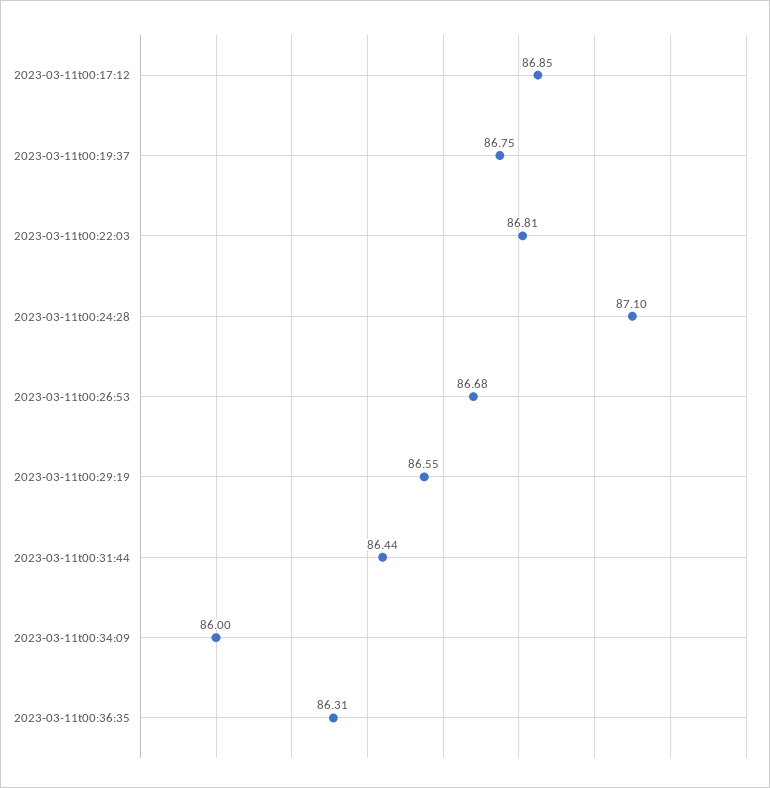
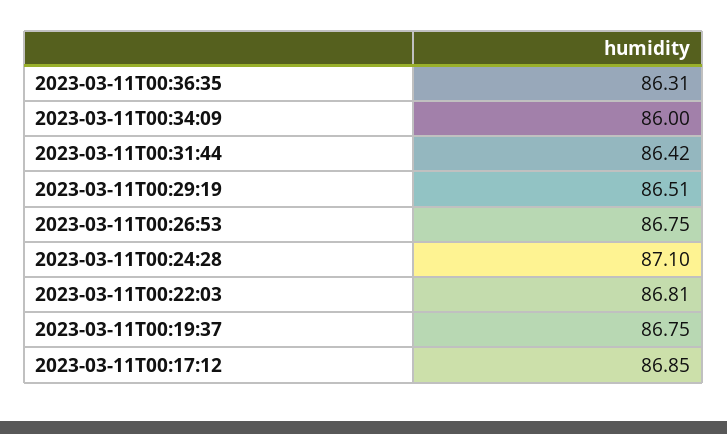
  {
    "2023-03-11t00:17:12": 86.85,
    "2023-03-11t00:19:37": 86.75,
    "2023-03-11t00:22:03": 86.81,
    "2023-03-11t00:24:28": 87.1,
-   "2023-03-11t00:26:53": 86.68,
+   "2023-03-11t00:26:53": 86.75,
-   "2023-03-11t00:29:19": 86.55,
+   "2023-03-11t00:29:19": 86.51,
-   "2023-03-11t00:31:44": 86.44,
+   "2023-03-11t00:31:44": 86.42,
    "2023-03-11t00:34:09": 86,
    "2023-03-11t00:36:35": 86.31
  }

